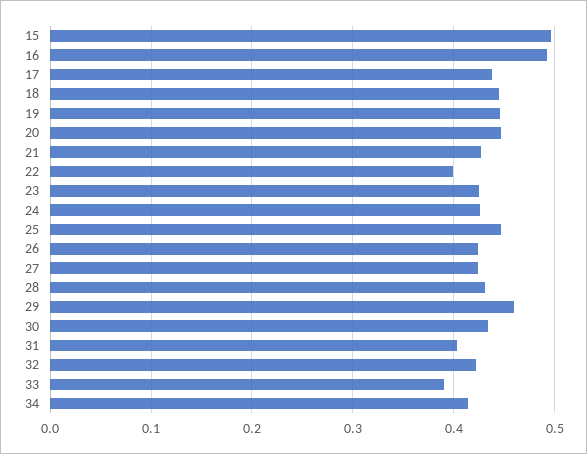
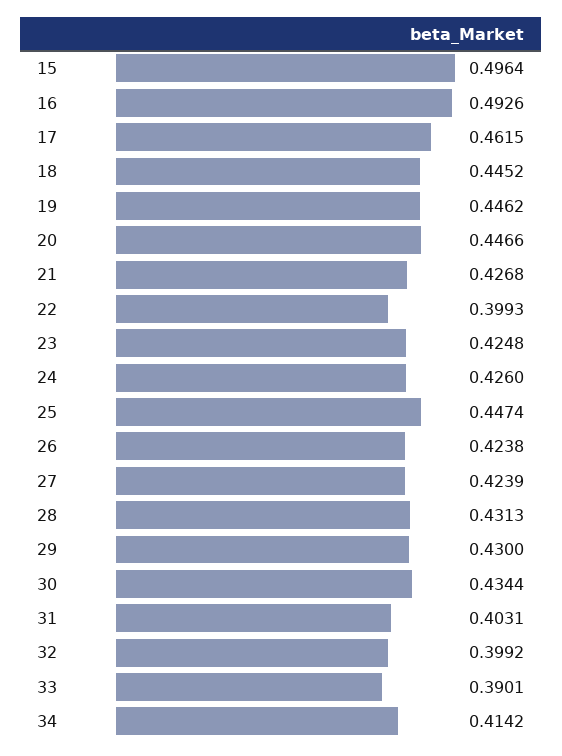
  {
    "15": 0.4964,
    "16": 0.4926,
-   "17": 0.44,
+   "17": 0.4615,
    "18": 0.4452,
    "19": 0.4462,
    "20": 0.4466,
    "21": 0.4268,
    "22": 0.3993,
    "23": 0.4248,
    "24": 0.426,
    "25": 0.4474,
    "26": 0.4238,
    "27": 0.4239,
    "28": 0.4313,
-   "29": 0.46,
+   "29": 0.43,
    "30": 0.4344,
    "31": 0.4031,
-   "32": 0.42,
+   "32": 0.3992,
    "33": 0.3901,
    "34": 0.4142
  }

